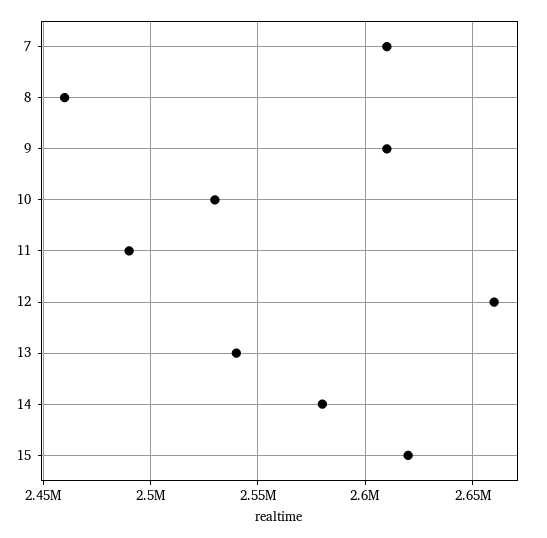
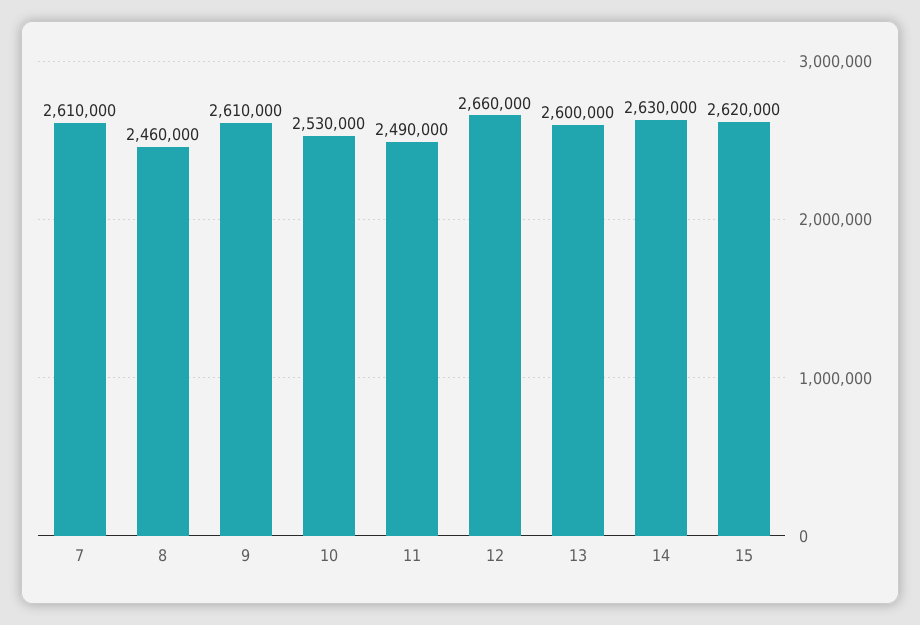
  {
    "7": 2610000,
    "8": 2460000,
    "9": 2610000,
    "10": 2530000,
    "11": 2490000,
    "12": 2660000,
-   "13": 2540000,
+   "13": 2600000,
-   "14": 2580000,
+   "14": 2630000,
    "15": 2620000
  }

